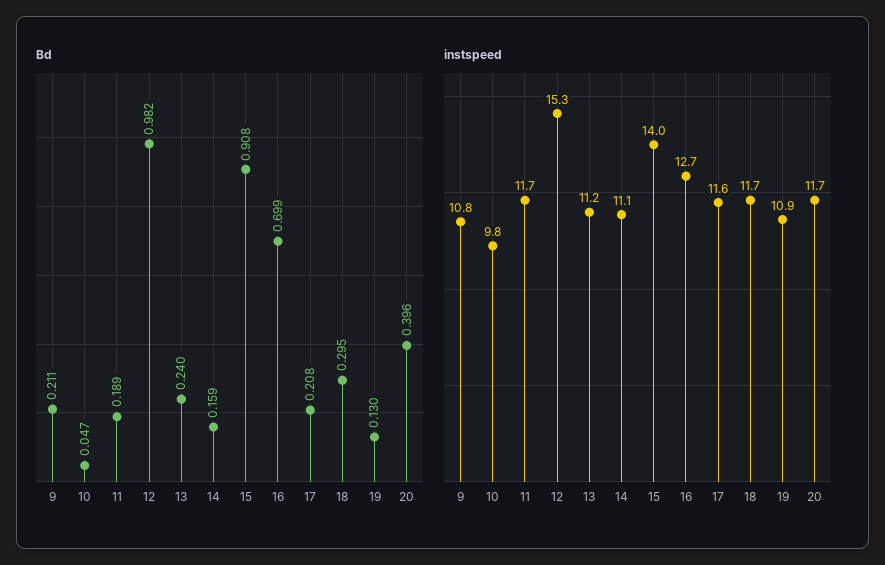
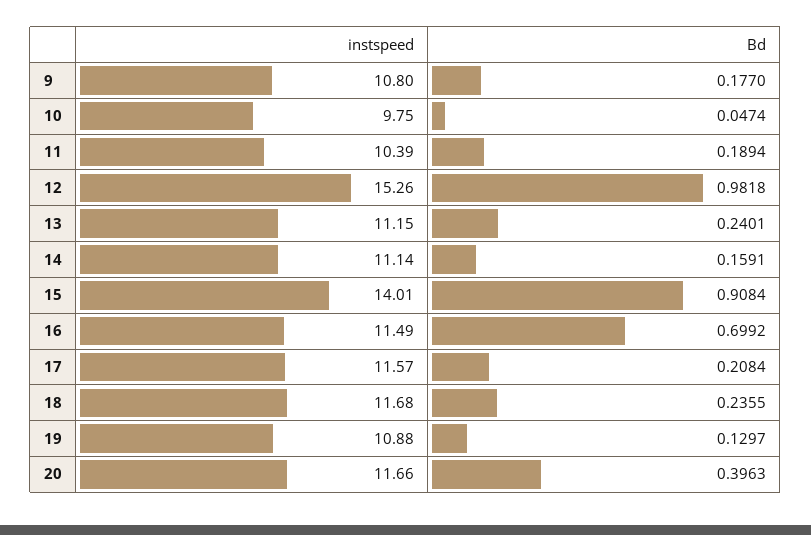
  {
    "Bd": {
-     "9": 0.211,
+     "9": 0.177,
      "10": 0.0474,
      "11": 0.1894,
      "12": 0.9818,
      "13": 0.2401,
      "14": 0.1591,
      "15": 0.9084,
      "16": 0.6992,
      "17": 0.2084,
-     "18": 0.295,
+     "18": 0.2355,
      "19": 0.1297,
      "20": 0.3963
    },
    "instspeed": {
      "9": 10.8,
      "10": 9.75,
-     "11": 11.7,
+     "11": 10.39,
      "12": 15.26,
      "13": 11.15,
      "14": 11.14,
      "15": 14.01,
-     "16": 12.7,
+     "16": 11.49,
      "17": 11.57,
      "18": 11.68,
      "19": 10.88,
      "20": 11.66
    }
  }

